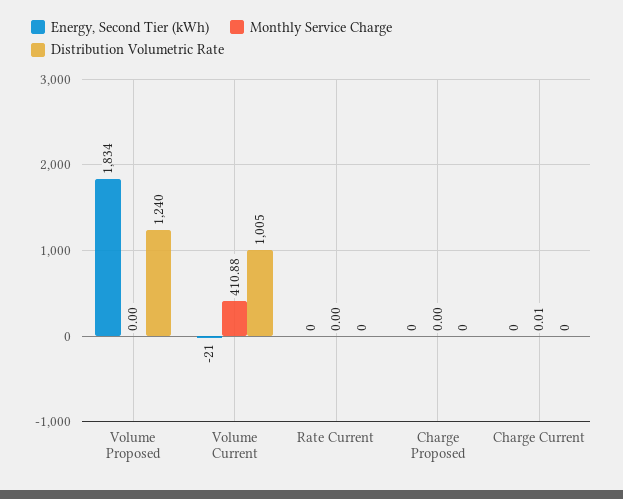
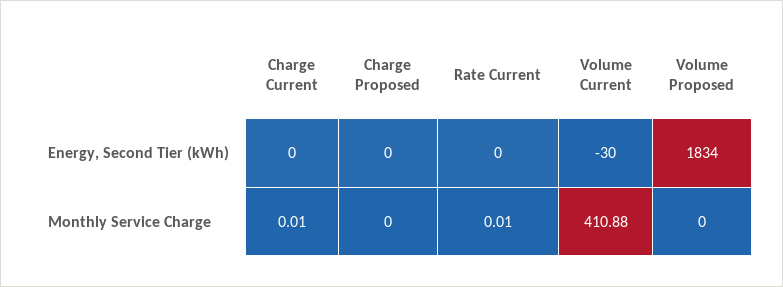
  {
    "Energy, Second Tier (kWh)": {
      "Volume Proposed": 1834,
-     "Volume Current": -21,
+     "Volume Current": -30,
      "Rate Current": 0,
      "Charge Proposed": 0,
      "Charge Current": 0
    },
    "Monthly Service Charge": {
      "Volume Proposed": 0,
      "Volume Current": 410.88,
-     "Rate Current": 0,
+     "Rate Current": 0.01,
      "Charge Proposed": 0,
      "Charge Current": 0.01
-   },
+   }
-   "Distribution Volumetric Rate": {
-     "Volume Proposed": 1240,
-     "Volume Current": 1005,
-     "Rate Current": 0,
-     "Charge Proposed": 0,
-     "Charge Current": 0
-   }
  }

